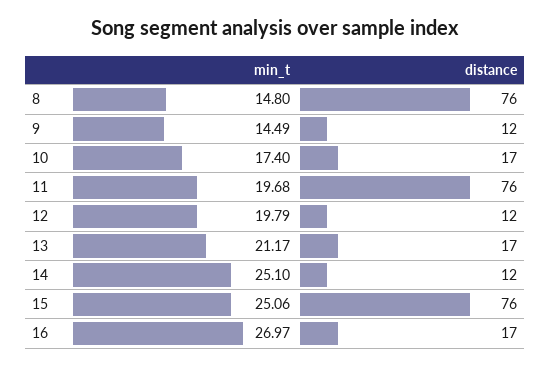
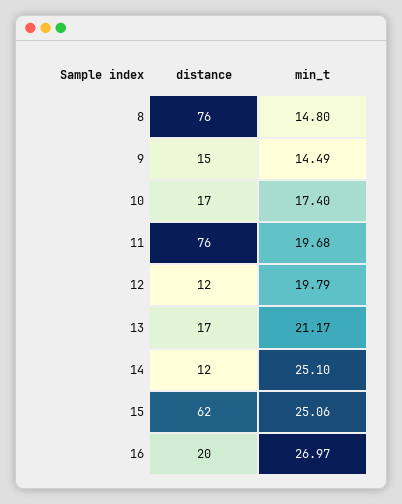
  {
    "min_t": {
      "8": 14.8,
      "9": 14.49,
      "10": 17.4,
      "11": 19.68,
      "12": 19.79,
      "13": 21.17,
      "14": 25.1,
      "15": 25.06,
      "16": 26.97
    },
    "distance": {
      "8": 76,
-     "9": 12,
+     "9": 15,
      "10": 17,
      "11": 76,
      "12": 12,
      "13": 17,
      "14": 12,
-     "15": 76,
+     "15": 62,
-     "16": 17
+     "16": 20
    }
  }

